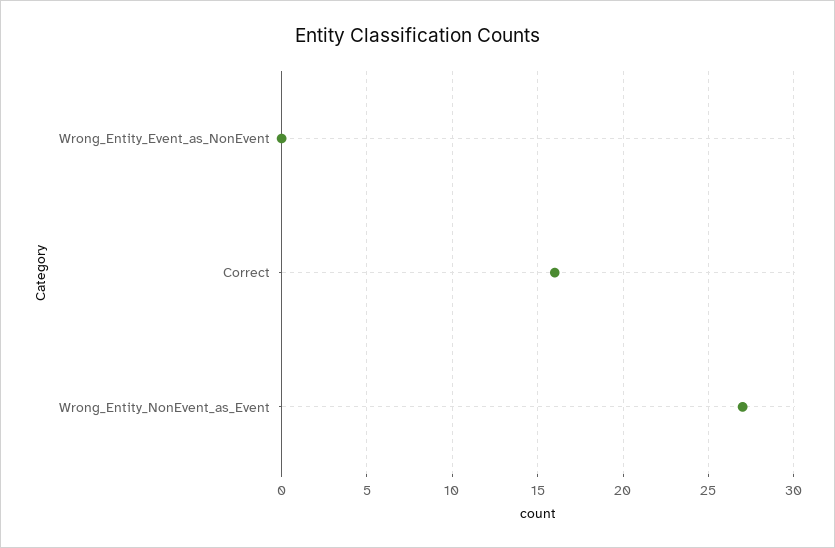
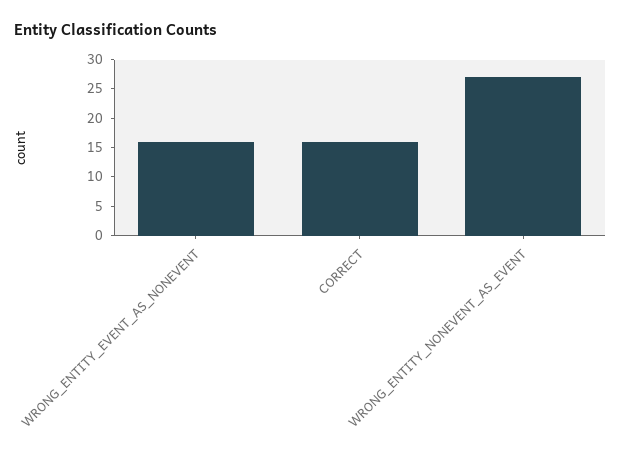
  {
-   "Wrong_Entity_Event_as_NonEvent": 0,
+   "Wrong_Entity_Event_as_NonEvent": 15,
    "Correct": 16,
    "Wrong_Entity_NonEvent_as_Event": 27
  }

